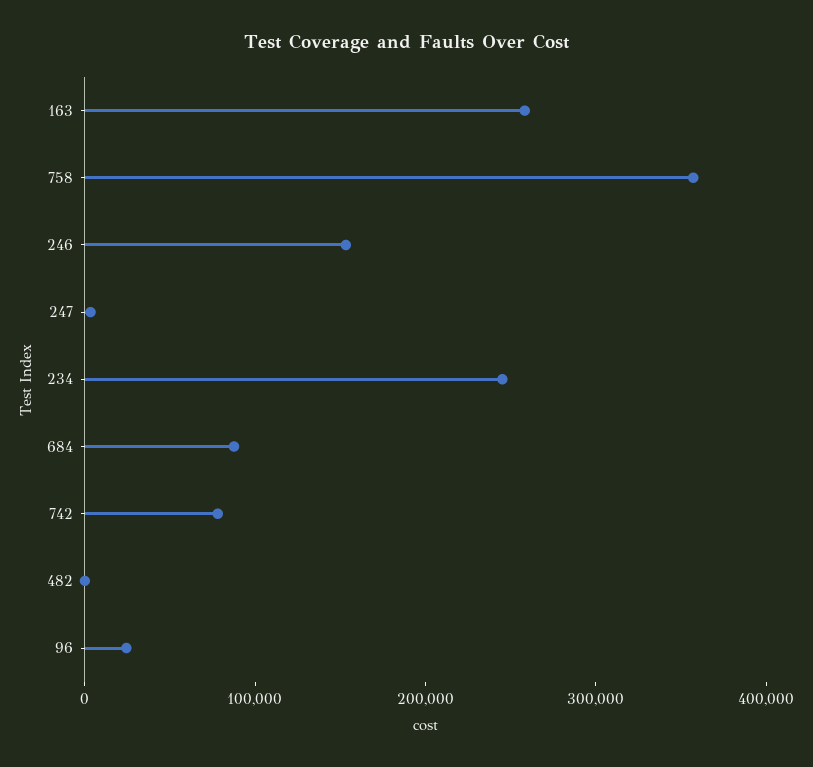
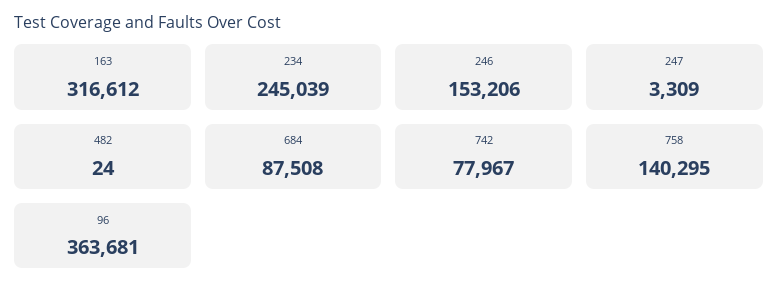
  {
-   "163": 260000,
+   "163": 316612,
-   "758": 360000,
+   "758": 140295,
    "246": 153206,
    "247": 3309,
    "234": 245039,
    "684": 87508,
    "742": 77967,
    "482": 24,
-   "96": 20000
+   "96": 363681
  }

